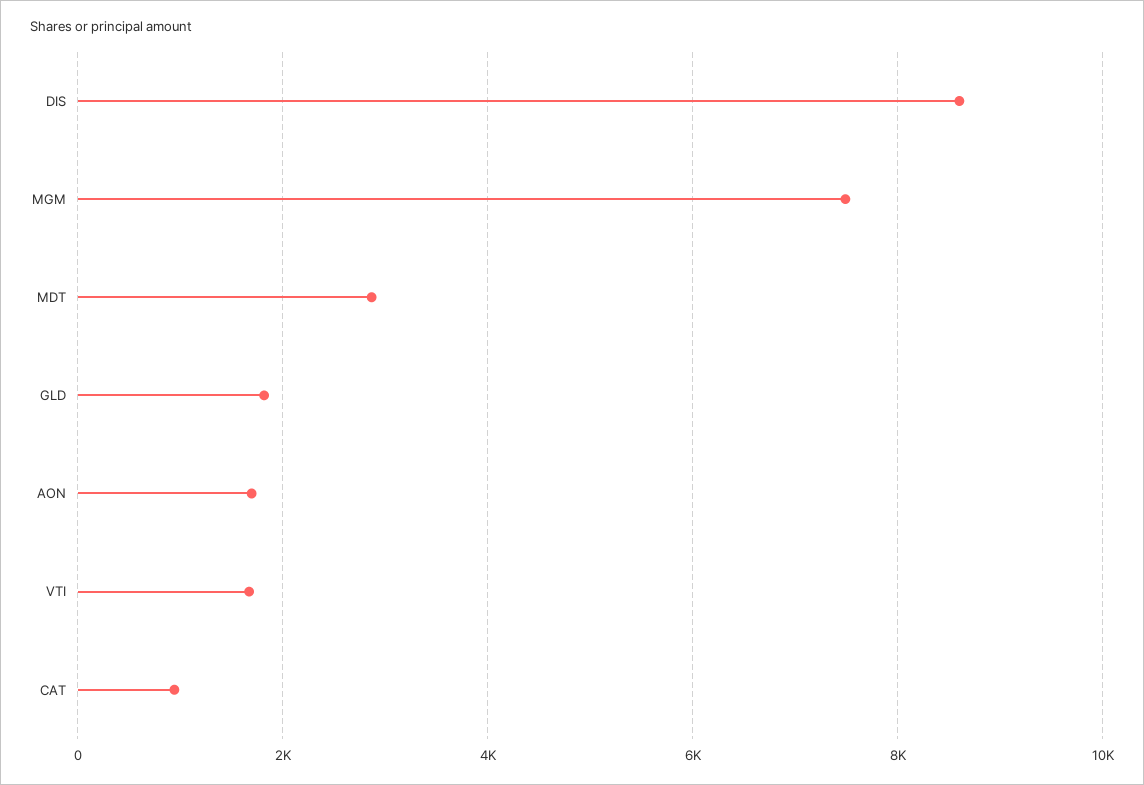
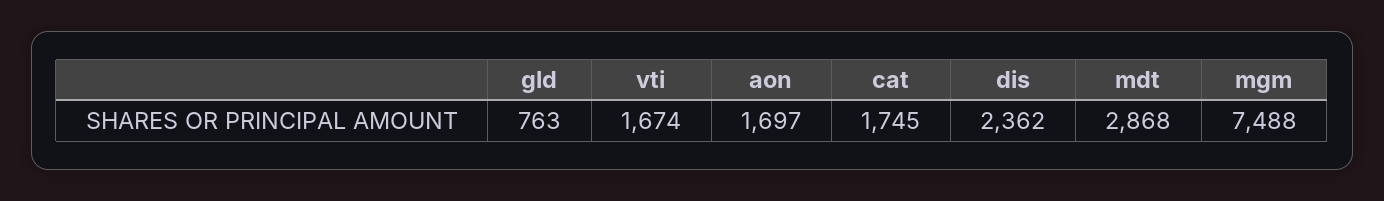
  {
-   "DIS": 8600,
+   "DIS": 2362,
    "MGM": 7488,
    "MDT": 2868,
-   "GLD": 1800,
+   "GLD": 763,
    "AON": 1697,
    "VTI": 1674,
-   "CAT": 1000
+   "CAT": 1745
  }

